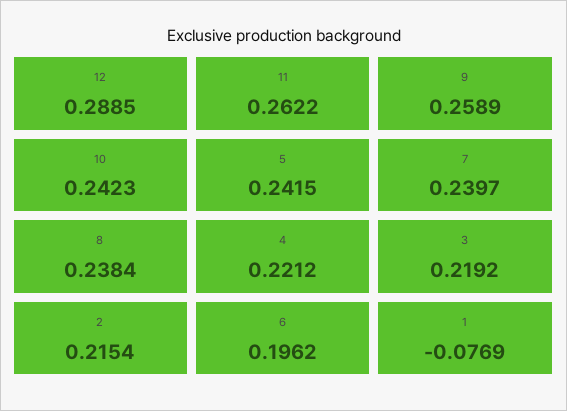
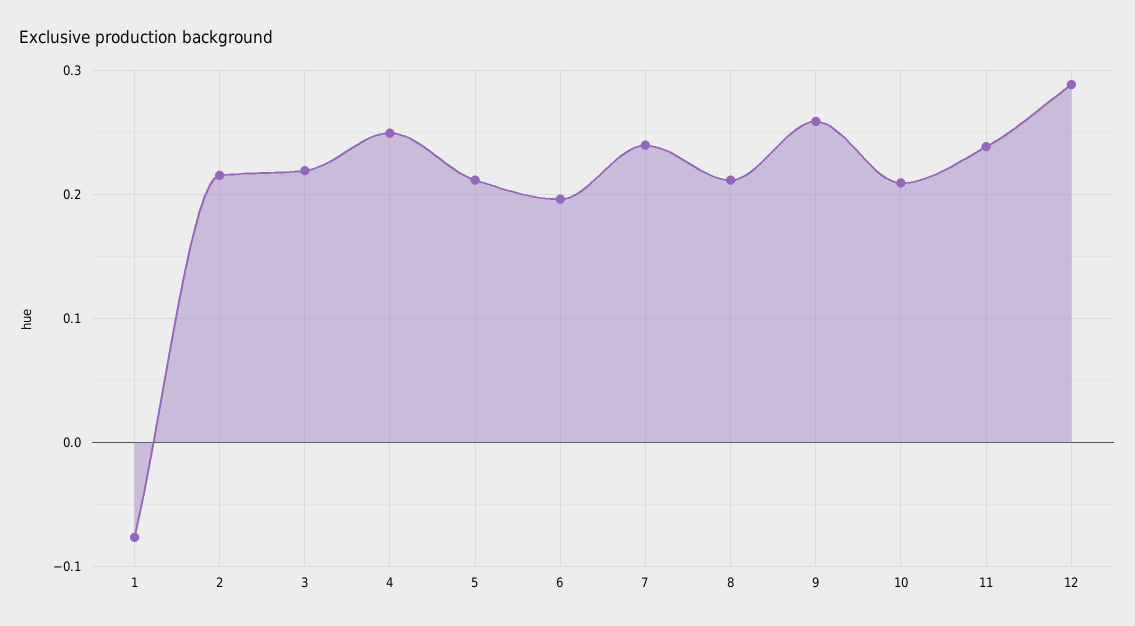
  {
    "12": 0.2885,
-   "11": 0.2622,
+   "11": 0.24,
    "9": 0.2589,
-   "10": 0.2423,
+   "10": 0.21,
-   "5": 0.2415,
+   "5": 0.21,
    "7": 0.2397,
-   "8": 0.2384,
+   "8": 0.21,
-   "4": 0.2212,
+   "4": 0.25,
    "3": 0.2192,
    "2": 0.2154,
    "6": 0.1962,
    "1": -0.0769
  }

